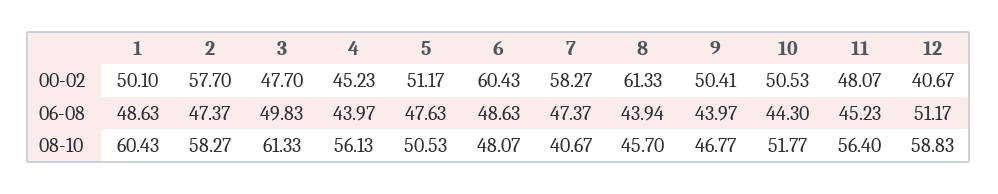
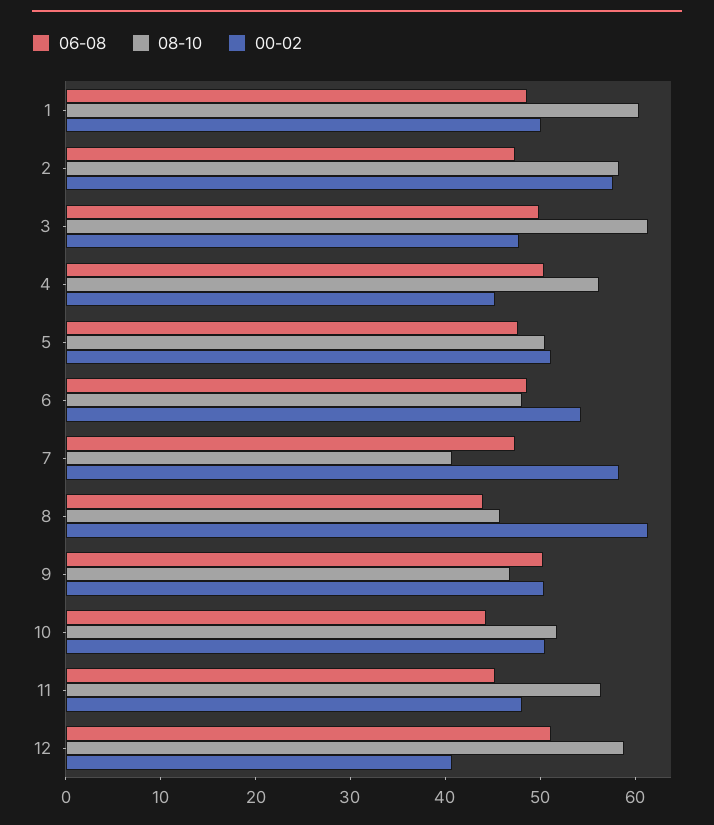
  {
    "00-02": {
      "1": 50.1,
      "2": 57.7,
      "3": 47.7,
      "4": 45.23,
      "5": 51.17,
-     "6": 60.43,
+     "6": 54,
      "7": 58.27,
      "8": 61.33,
      "9": 50.41,
      "10": 50.53,
      "11": 48.07,
      "12": 40.67
    },
    "06-08": {
      "1": 48.63,
      "2": 47.37,
      "3": 49.83,
-     "4": 43.97,
+     "4": 50,
      "5": 47.63,
      "6": 48.63,
      "7": 47.37,
      "8": 43.94,
-     "9": 43.97,
+     "9": 50,
      "10": 44.3,
      "11": 45.23,
      "12": 51.17
    },
    "08-10": {
      "1": 60.43,
      "2": 58.27,
      "3": 61.33,
      "4": 56.13,
      "5": 50.53,
      "6": 48.07,
      "7": 40.67,
      "8": 45.7,
      "9": 46.77,
      "10": 51.77,
      "11": 56.4,
      "12": 58.83
    }
  }

